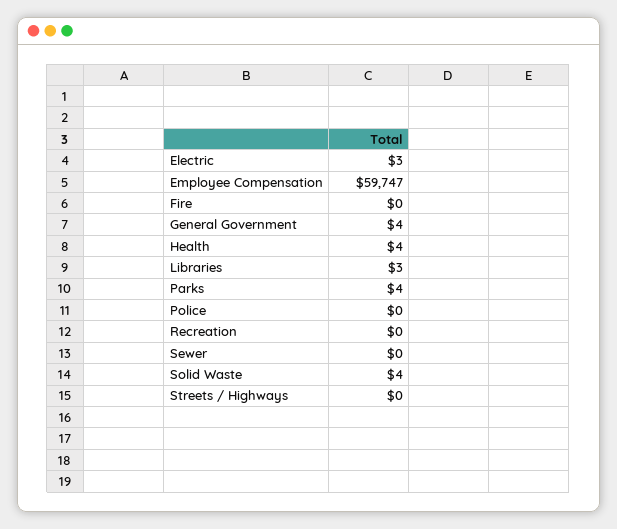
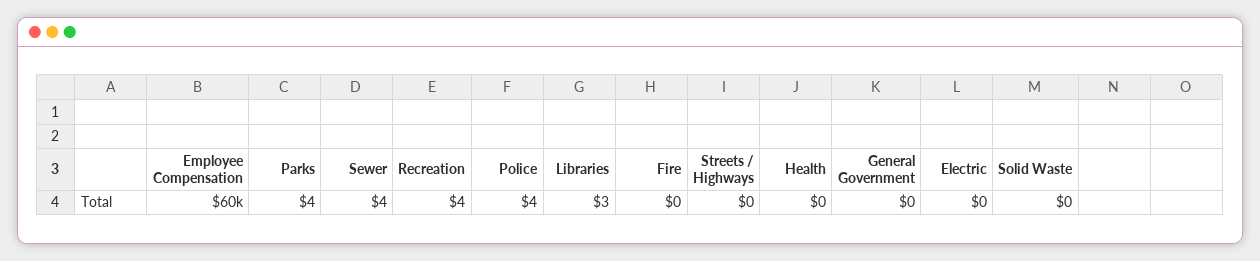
  {
-   "Electric": 3,
+   "Electric": 0,
    "Employee Compensation": 59747,
    "Fire": 0,
-   "General Government": 4,
+   "General Government": 0,
-   "Health": 4,
+   "Health": 0,
    "Libraries": 3,
    "Parks": 4,
-   "Police": 0,
+   "Police": 4,
-   "Recreation": 0,
+   "Recreation": 4,
-   "Sewer": 0,
+   "Sewer": 4,
-   "Solid Waste": 4,
+   "Solid Waste": 0,
    "Streets / Highways": 0
  }

